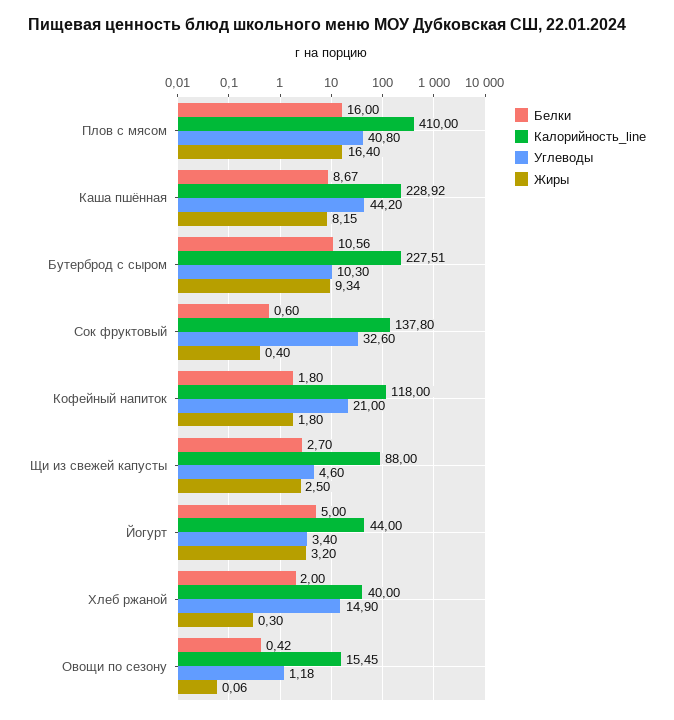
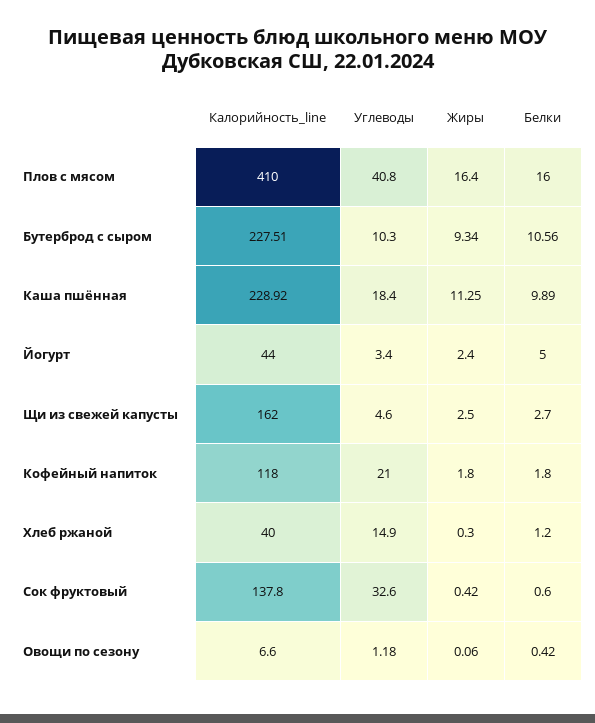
  {
    "Белки": {
      "Плов с мясом": 16,
-     "Каша пшённая": 8.67,
+     "Каша пшённая": 9.89,
      "Бутерброд с сыром": 10.56,
      "Сок фруктовый": 0.6,
      "Кофейный напиток": 1.8,
      "Щи из свежей капусты": 2.7,
      "Йогурт": 5,
-     "Хлеб ржаной": 2,
+     "Хлеб ржаной": 1.2,
      "Овощи по сезону": 0.42
    },
    "Калорийность_line": {
      "Плов с мясом": 410,
      "Каша пшённая": 228.92,
      "Бутерброд с сыром": 227.51,
      "Сок фруктовый": 137.8,
      "Кофейный напиток": 118,
-     "Щи из свежей капусты": 88,
+     "Щи из свежей капусты": 162,
      "Йогурт": 44,
      "Хлеб ржаной": 40,
-     "Овощи по сезону": 15.45
+     "Овощи по сезону": 6.6
    },
    "Углеводы": {
      "Плов с мясом": 40.8,
-     "Каша пшённая": 44.2,
+     "Каша пшённая": 18.4,
      "Бутерброд с сыром": 10.3,
      "Сок фруктовый": 32.6,
      "Кофейный напиток": 21,
      "Щи из свежей капусты": 4.6,
      "Йогурт": 3.4,
      "Хлеб ржаной": 14.9,
      "Овощи по сезону": 1.18
    },
    "Жиры": {
      "Плов с мясом": 16.4,
-     "Каша пшённая": 8.15,
+     "Каша пшённая": 11.25,
      "Бутерброд с сыром": 9.34,
-     "Сок фруктовый": 0.4,
+     "Сок фруктовый": 0.42,
      "Кофейный напиток": 1.8,
      "Щи из свежей капусты": 2.5,
-     "Йогурт": 3.2,
+     "Йогурт": 2.4,
      "Хлеб ржаной": 0.3,
      "Овощи по сезону": 0.06
    }
  }

